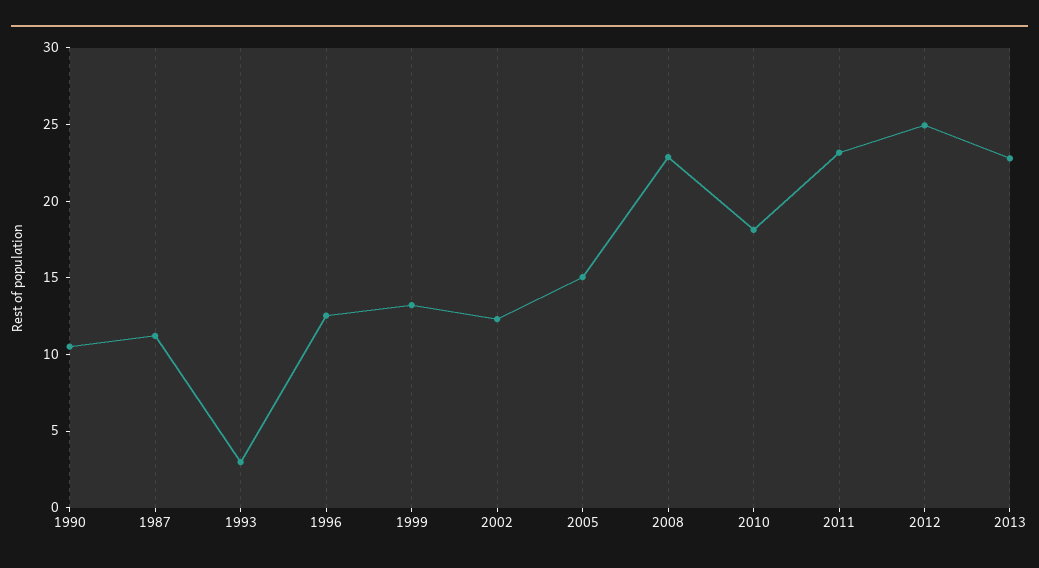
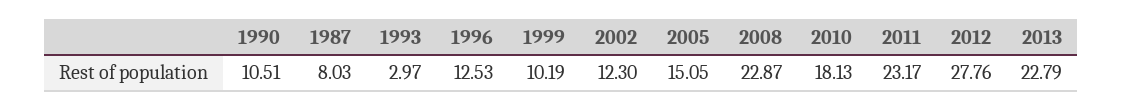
  {
    "1990": 10.51,
-   "1987": 11,
+   "1987": 8.03,
    "1993": 2.97,
    "1996": 12.53,
-   "1999": 13,
+   "1999": 10.19,
    "2002": 12.3,
    "2005": 15.05,
    "2008": 22.87,
    "2010": 18.13,
    "2011": 23.17,
-   "2012": 25,
+   "2012": 27.76,
    "2013": 22.79
  }

